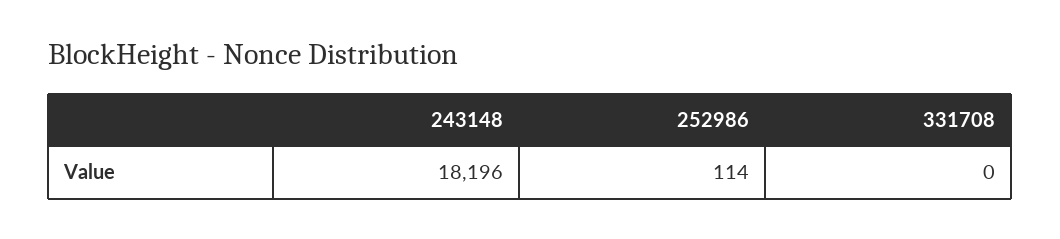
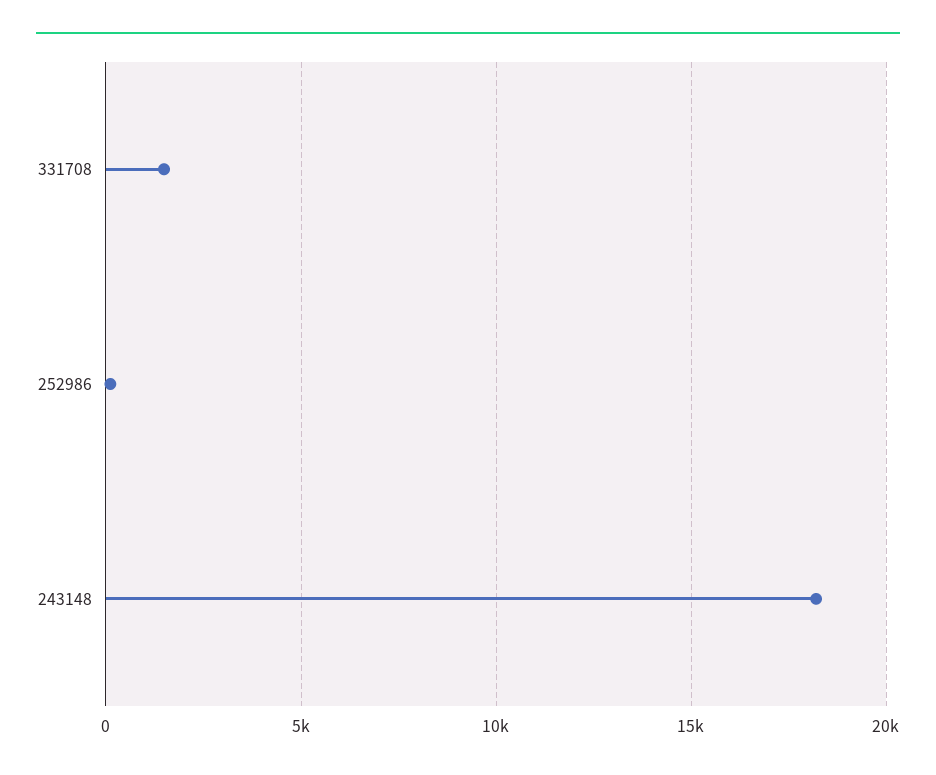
  {
    "243148": 18196,
    "252986": 114,
-   "331708": 0
+   "331708": 1500
  }

